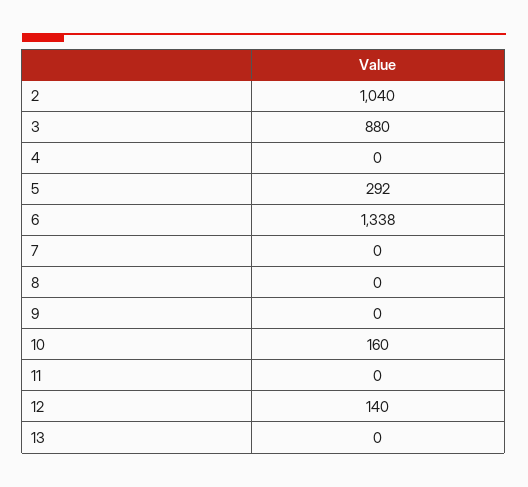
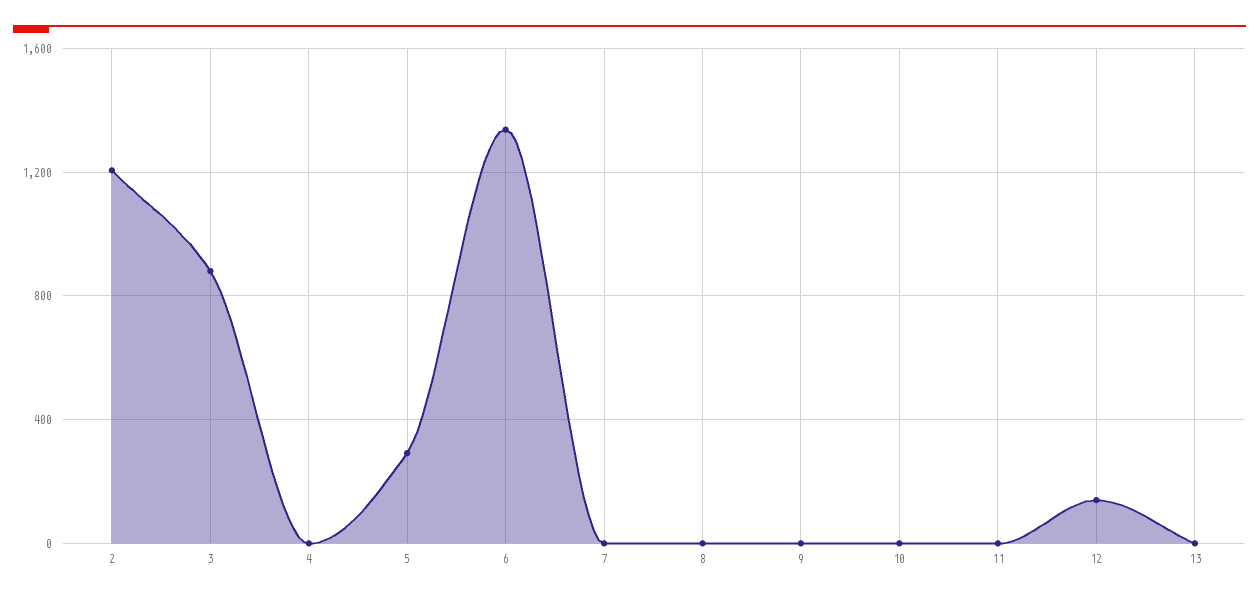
  {
-   "2": 1040,
+   "2": 1200,
    "3": 880,
    "4": 0,
    "5": 292,
    "6": 1338,
    "7": 0,
    "8": 0,
    "9": 0,
-   "10": 160,
+   "10": 0,
    "11": 0,
    "12": 140,
    "13": 0
  }

